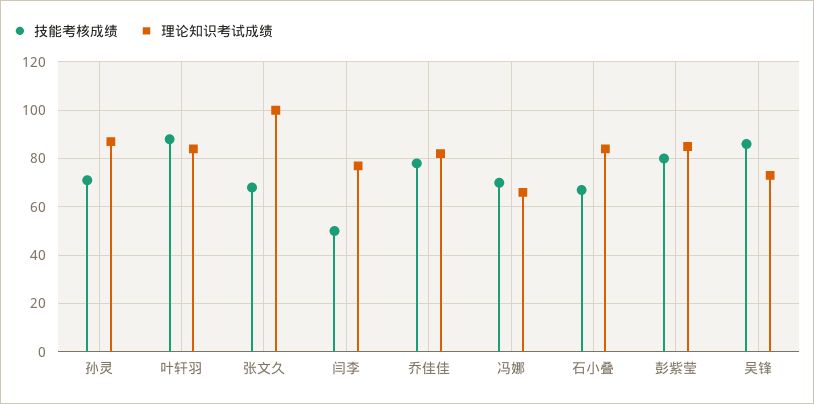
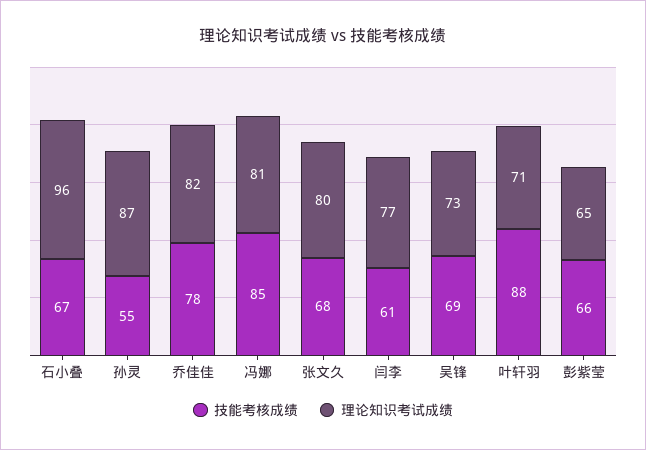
  {
    "技能考核成绩": {
-     "孙灵": 70,
+     "孙灵": 55,
      "叶轩羽": 88,
      "张文久": 68,
-     "闫李": 50,
+     "闫李": 61,
      "乔佳佳": 78,
-     "冯娜": 70,
+     "冯娜": 85,
      "石小叠": 67,
-     "彭紫莹": 80,
+     "彭紫莹": 66,
-     "吴锋": 85
+     "吴锋": 69
    },
    "理论知识考试成绩": {
      "孙灵": 87,
-     "叶轩羽": 85,
+     "叶轩羽": 71,
-     "张文久": 100,
+     "张文久": 80,
      "闫李": 77,
      "乔佳佳": 82,
-     "冯娜": 65,
+     "冯娜": 81,
-     "石小叠": 85,
+     "石小叠": 96,
-     "彭紫莹": 85,
+     "彭紫莹": 65,
      "吴锋": 73
    }
  }

